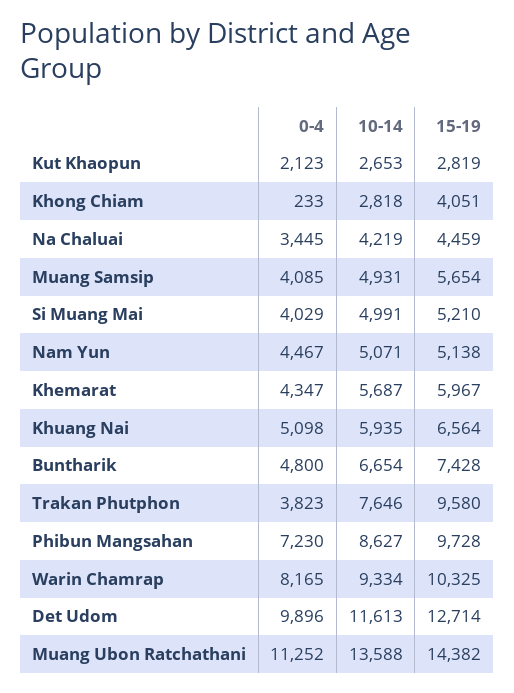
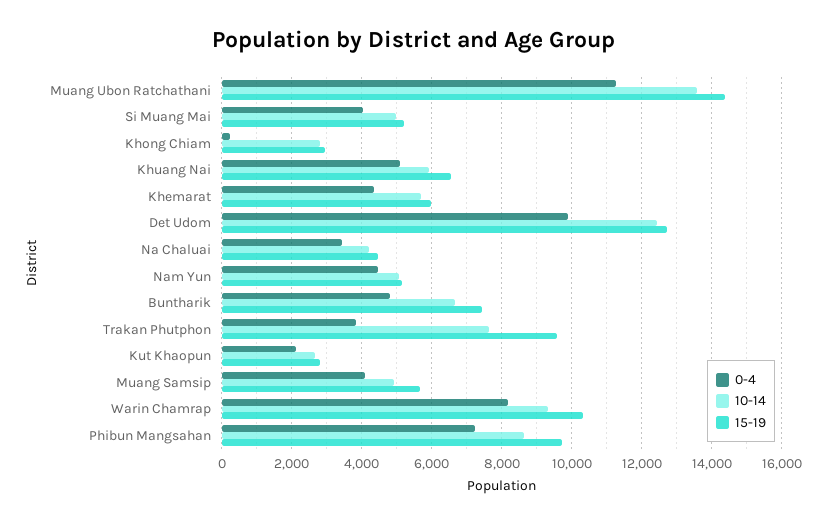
  {
    "0-4": {
      "Kut Khaopun": 2123,
      "Khong Chiam": 233,
      "Na Chaluai": 3445,
      "Muang Samsip": 4085,
      "Si Muang Mai": 4029,
      "Nam Yun": 4467,
      "Khemarat": 4347,
      "Khuang Nai": 5098,
      "Buntharik": 4800,
      "Trakan Phutphon": 3823,
      "Phibun Mangsahan": 7230,
      "Warin Chamrap": 8165,
      "Det Udom": 9896,
      "Muang Ubon Ratchathani": 11252
    },
    "10-14": {
      "Kut Khaopun": 2653,
      "Khong Chiam": 2818,
      "Na Chaluai": 4219,
      "Muang Samsip": 4931,
      "Si Muang Mai": 4991,
      "Nam Yun": 5071,
      "Khemarat": 5687,
      "Khuang Nai": 5935,
      "Buntharik": 6654,
      "Trakan Phutphon": 7646,
      "Phibun Mangsahan": 8627,
      "Warin Chamrap": 9334,
-     "Det Udom": 11613,
+     "Det Udom": 12400,
      "Muang Ubon Ratchathani": 13588
    },
    "15-19": {
      "Kut Khaopun": 2819,
-     "Khong Chiam": 4051,
+     "Khong Chiam": 3000,
      "Na Chaluai": 4459,
      "Muang Samsip": 5654,
      "Si Muang Mai": 5210,
      "Nam Yun": 5138,
      "Khemarat": 5967,
      "Khuang Nai": 6564,
      "Buntharik": 7428,
      "Trakan Phutphon": 9580,
      "Phibun Mangsahan": 9728,
      "Warin Chamrap": 10325,
      "Det Udom": 12714,
      "Muang Ubon Ratchathani": 14382
    }
  }

